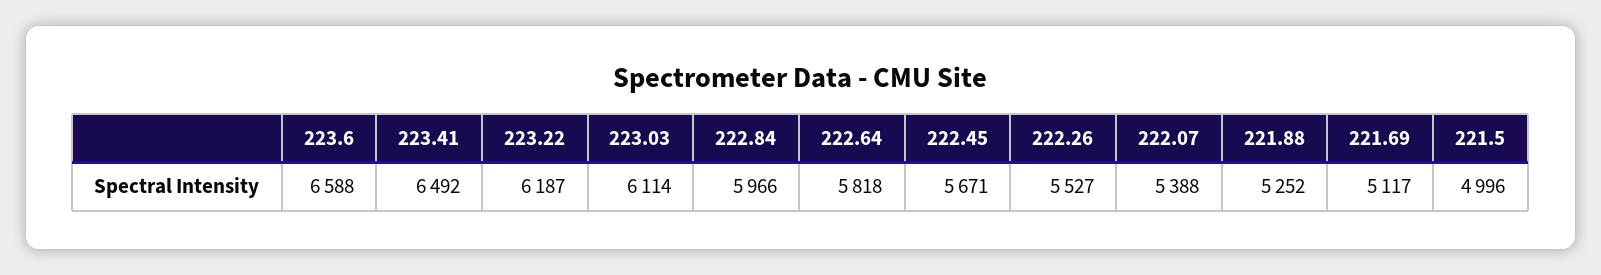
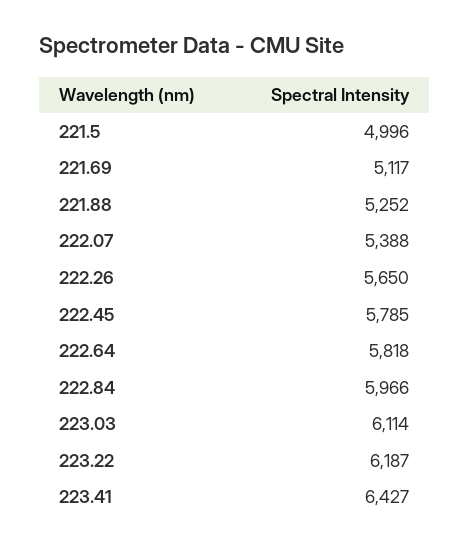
  {
-   "223.6": 6588,
-   "223.41": 6492,
+   "223.41": 6427,
    "223.22": 6187,
    "223.03": 6114,
    "222.84": 5966,
    "222.64": 5818,
-   "222.45": 5671,
+   "222.45": 5785,
-   "222.26": 5527,
+   "222.26": 5650,
    "222.07": 5388,
    "221.88": 5252,
    "221.69": 5117,
    "221.5": 4996
  }

